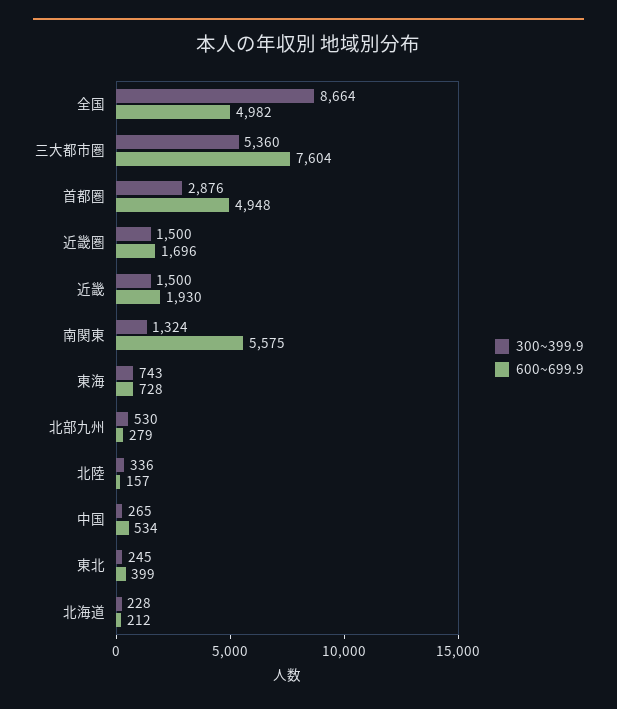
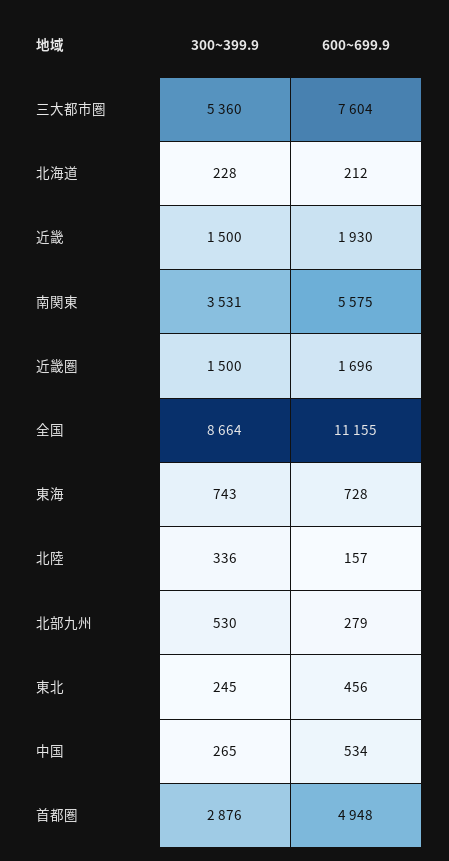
  {
    "300~399.9": {
      "全国": 8664,
      "三大都市圏": 5360,
      "首都圏": 2876,
      "近畿圏": 1500,
      "近畿": 1500,
-     "南関東": 1324,
+     "南関東": 3531,
      "東海": 743,
      "北部九州": 530,
      "北陸": 336,
      "中国": 265,
      "東北": 245,
      "北海道": 228
    },
    "600~699.9": {
-     "全国": 4982,
+     "全国": 11155,
      "三大都市圏": 7604,
      "首都圏": 4948,
      "近畿圏": 1696,
      "近畿": 1930,
      "南関東": 5575,
      "東海": 728,
      "北部九州": 279,
      "北陸": 157,
      "中国": 534,
-     "東北": 399,
+     "東北": 456,
      "北海道": 212
    }
  }

